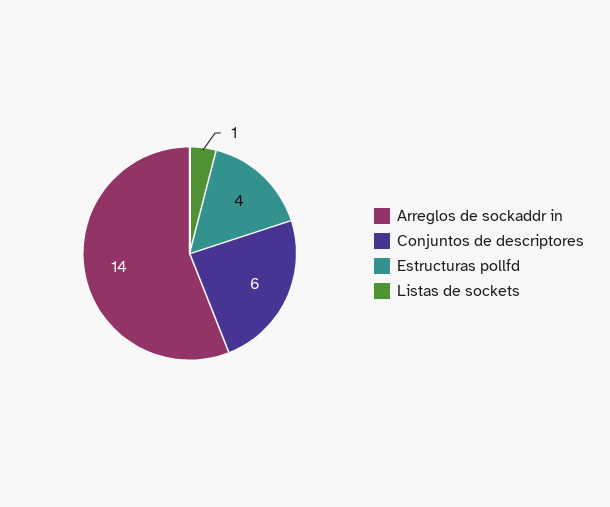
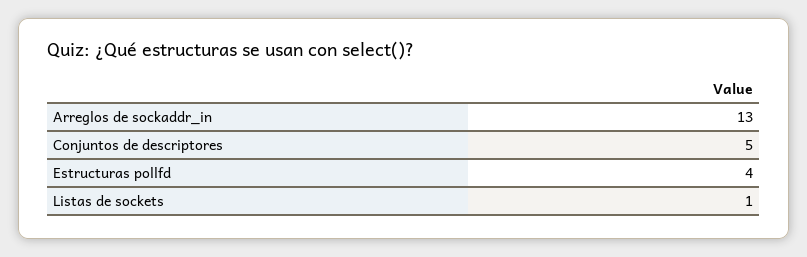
  {
-   "Arreglos de sockaddr in": 14,
+   "Arreglos de sockaddr in": 13,
-   "Conjuntos de descriptores": 6,
+   "Conjuntos de descriptores": 5,
    "Estructuras pollfd": 4,
    "Listas de sockets": 1
  }

